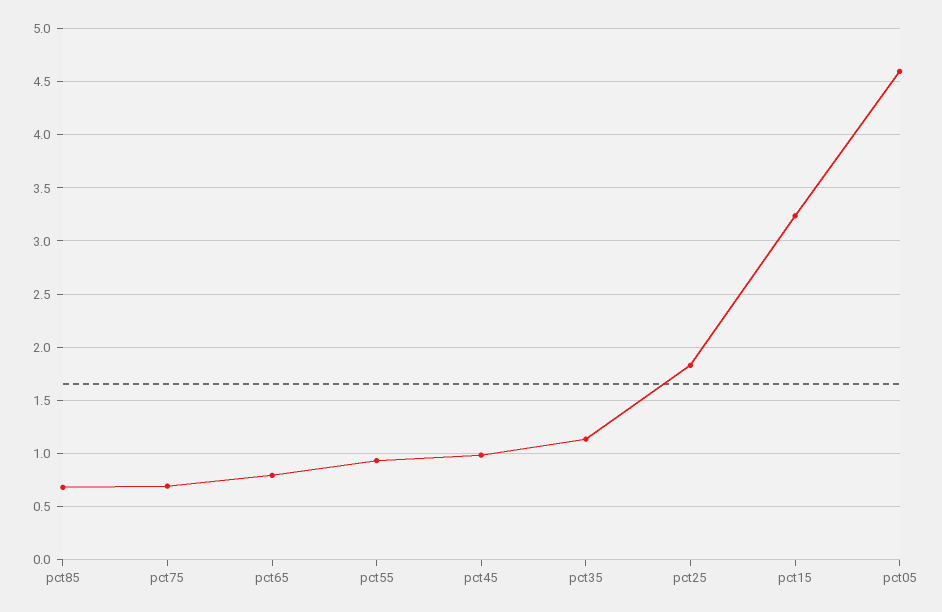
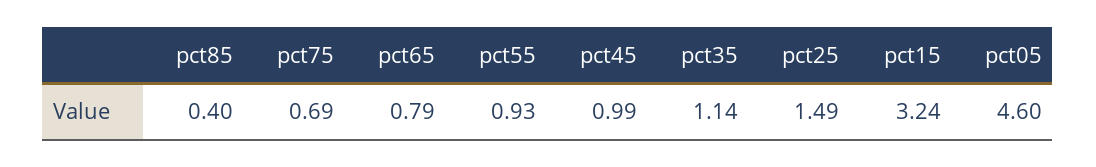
  {
-   "pct85": 0.7,
+   "pct85": 0.4,
    "pct75": 0.69,
    "pct65": 0.79,
    "pct55": 0.93,
    "pct45": 0.99,
    "pct35": 1.14,
-   "pct25": 1.8,
+   "pct25": 1.49,
    "pct15": 3.24,
    "pct05": 4.6
  }

